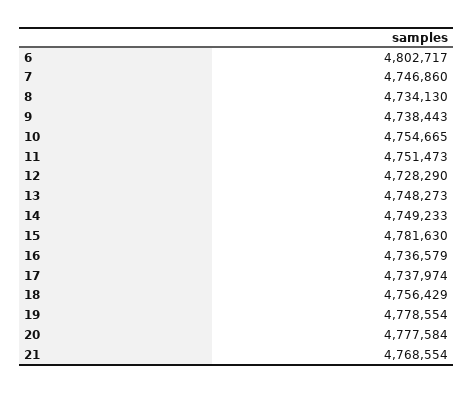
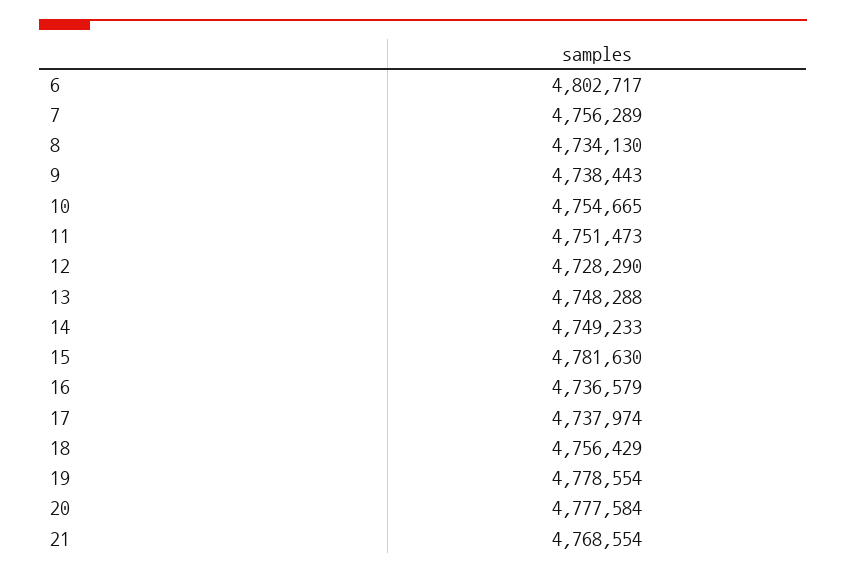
  {
    "6": 4802717,
-   "7": 4746860,
+   "7": 4756289,
    "8": 4734130,
    "9": 4738443,
    "10": 4754665,
    "11": 4751473,
    "12": 4728290,
-   "13": 4748273,
+   "13": 4748288,
    "14": 4749233,
    "15": 4781630,
    "16": 4736579,
    "17": 4737974,
    "18": 4756429,
    "19": 4778554,
    "20": 4777584,
    "21": 4768554
  }

